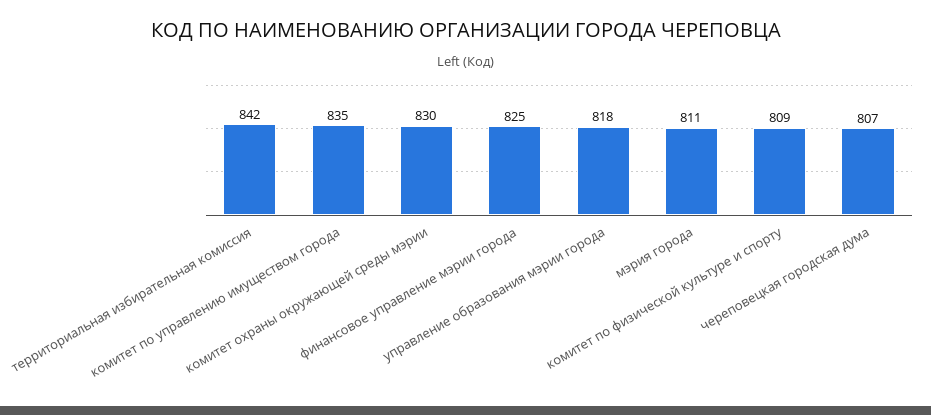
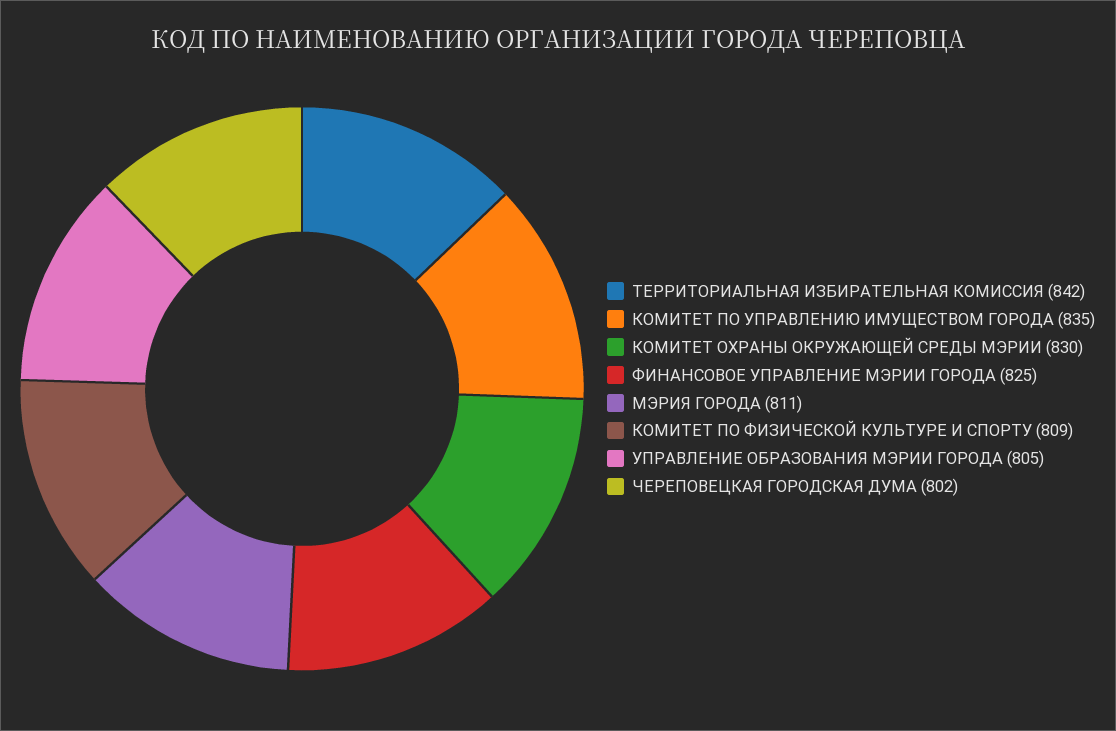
  {
    "территориальная избирательная комиссия": 842,
    "комитет по управлению имуществом города": 835,
    "комитет охраны окружающей среды мэрии": 830,
    "финансовое управление мэрии города": 825,
-   "управление образования мэрии города": 818,
+   "управление образования мэрии города": 805,
    "мэрия города": 811,
    "комитет по физической культуре и спорту": 809,
-   "череповецкая городская дума": 807
+   "череповецкая городская дума": 802
  }

